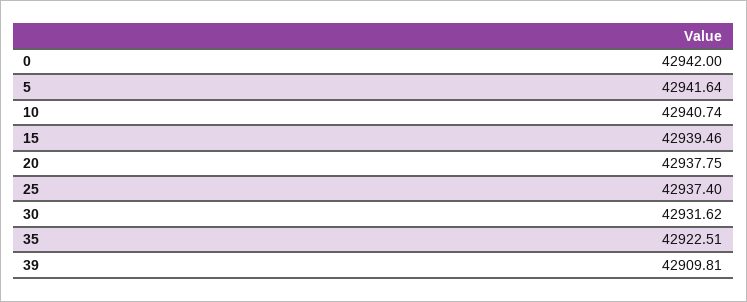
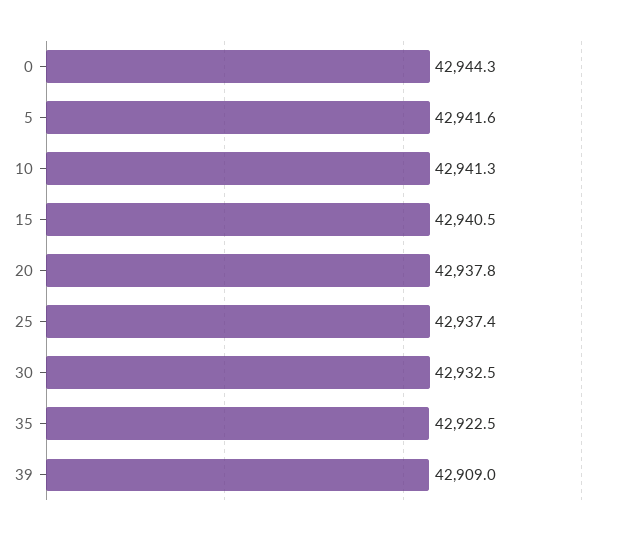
  {
-   "0": 42942,
+   "0": 42944.3,
    "5": 42941.64,
-   "10": 42940.74,
+   "10": 42941.3,
-   "15": 42939.46,
+   "15": 42940.5,
    "20": 42937.75,
    "25": 42937.4,
-   "30": 42931.62,
+   "30": 42932.5,
    "35": 42922.51,
-   "39": 42909.81
+   "39": 42909
  }

